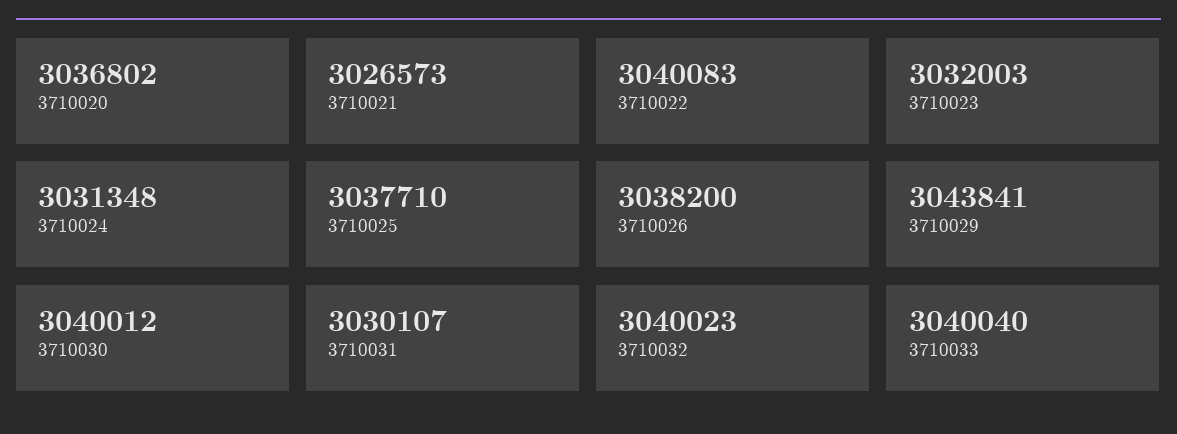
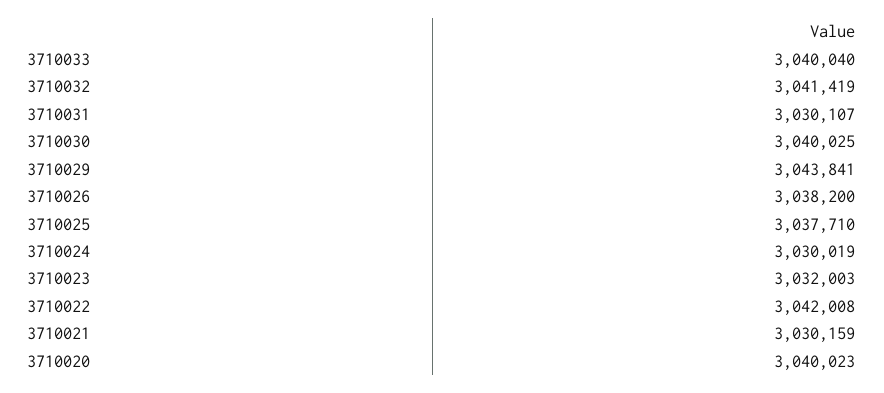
  {
-   "3710020": 3036802,
+   "3710020": 3040023,
-   "3710021": 3026573,
+   "3710021": 3030159,
-   "3710022": 3040083,
+   "3710022": 3042008,
    "3710023": 3032003,
-   "3710024": 3031348,
+   "3710024": 3030019,
    "3710025": 3037710,
    "3710026": 3038200,
    "3710029": 3043841,
-   "3710030": 3040012,
+   "3710030": 3040025,
    "3710031": 3030107,
-   "3710032": 3040023,
+   "3710032": 3041419,
    "3710033": 3040040
  }

